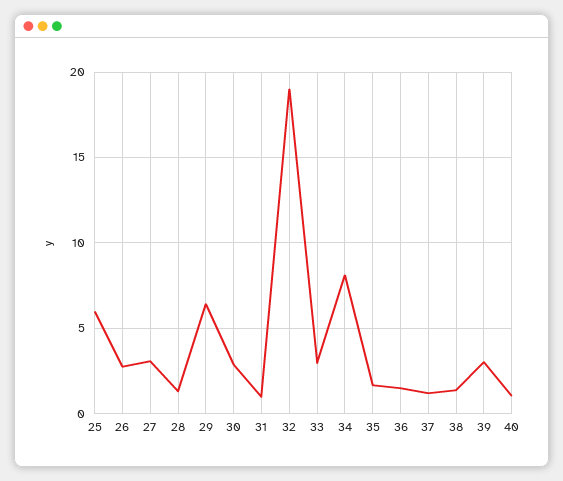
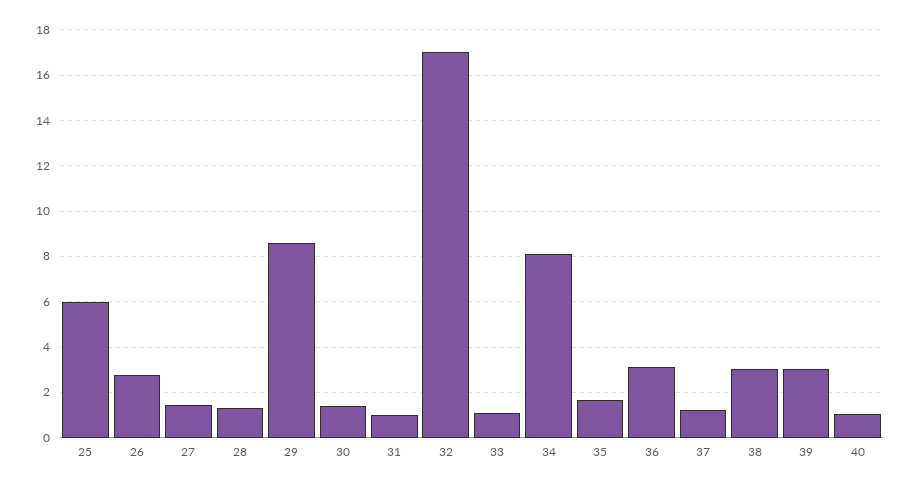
  {
    "25": 6,
    "26": 3,
-   "27": 3,
+   "27": 1.5,
    "28": 1.5,
-   "29": 6.5,
+   "29": 8.5,
-   "30": 3,
+   "30": 1.5,
    "31": 1,
-   "32": 19,
+   "32": 17,
-   "33": 3,
+   "33": 1,
    "34": 8,
    "35": 1.5,
-   "36": 1.5,
+   "36": 3,
    "37": 1,
-   "38": 1.5,
+   "38": 3,
    "39": 3,
    "40": 1
  }

